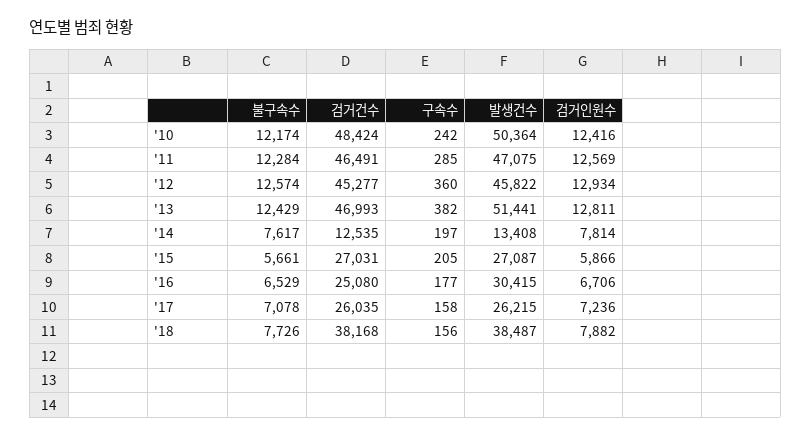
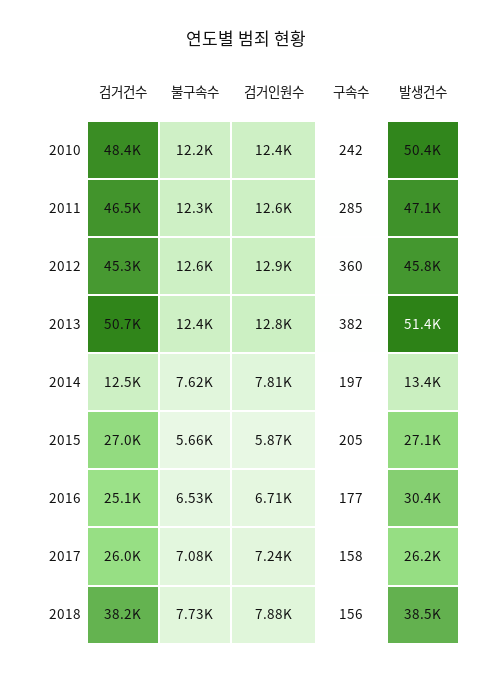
  {
    "불구속수": {
      "'10": 12174,
      "'11": 12284,
      "'12": 12574,
      "'13": 12429,
      "'14": 7617,
      "'15": 5661,
      "'16": 6529,
      "'17": 7078,
      "'18": 7726
    },
    "검거건수": {
      "'10": 48424,
      "'11": 46491,
      "'12": 45277,
-     "'13": 46993,
+     "'13": 50700,
      "'14": 12535,
      "'15": 27031,
      "'16": 25080,
      "'17": 26035,
      "'18": 38168
    },
    "구속수": {
      "'10": 242,
      "'11": 285,
      "'12": 360,
      "'13": 382,
      "'14": 197,
      "'15": 205,
      "'16": 177,
      "'17": 158,
      "'18": 156
    },
    "발생건수": {
      "'10": 50364,
      "'11": 47075,
      "'12": 45822,
      "'13": 51441,
      "'14": 13408,
      "'15": 27087,
      "'16": 30415,
      "'17": 26215,
      "'18": 38487
    },
    "검거인원수": {
      "'10": 12416,
      "'11": 12569,
      "'12": 12934,
      "'13": 12811,
      "'14": 7814,
      "'15": 5866,
      "'16": 6706,
      "'17": 7236,
      "'18": 7882
    }
  }

